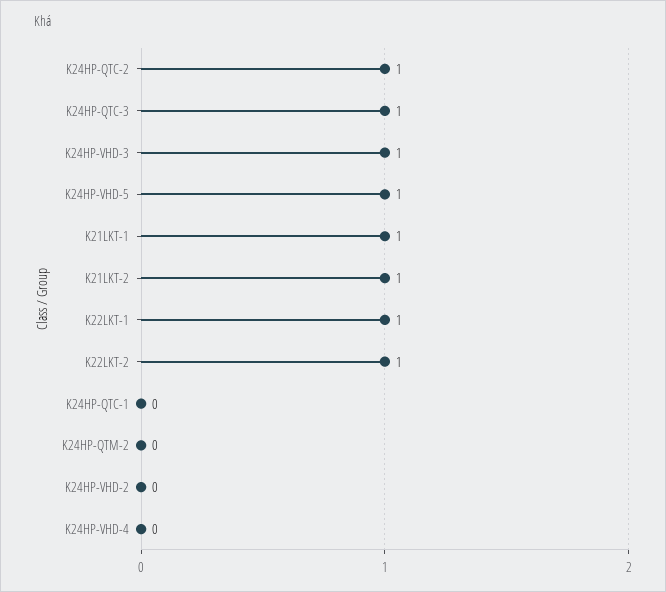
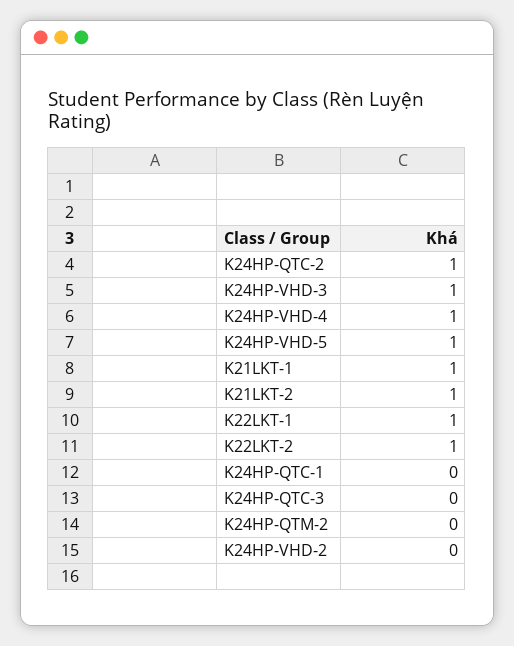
  {
    "K24HP-QTC-2": 1,
-   "K24HP-QTC-3": 1,
+   "K24HP-QTC-3": 0,
    "K24HP-VHD-3": 1,
    "K24HP-VHD-5": 1,
    "K21LKT-1": 1,
    "K21LKT-2": 1,
    "K22LKT-1": 1,
    "K22LKT-2": 1,
    "K24HP-QTC-1": 0,
    "K24HP-QTM-2": 0,
    "K24HP-VHD-2": 0,
-   "K24HP-VHD-4": 0
+   "K24HP-VHD-4": 1
  }

